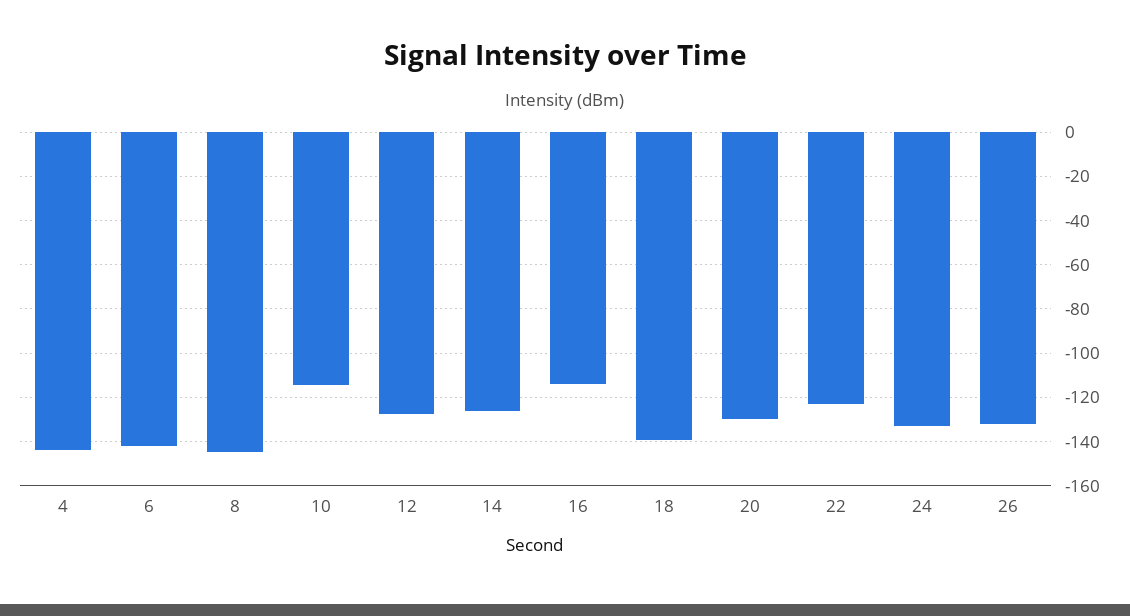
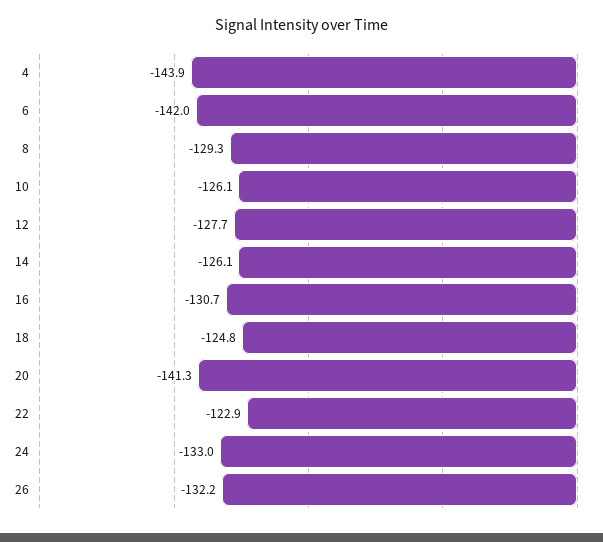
  {
    "4": -143.9,
    "6": -142,
-   "8": -145,
+   "8": -129.3,
-   "10": -115,
+   "10": -126.1,
    "12": -127.7,
    "14": -126.1,
-   "16": -115,
+   "16": -130.7,
-   "18": -140,
+   "18": -124.8,
-   "20": -130,
+   "20": -141.3,
    "22": -122.9,
    "24": -133,
    "26": -132.2
  }

